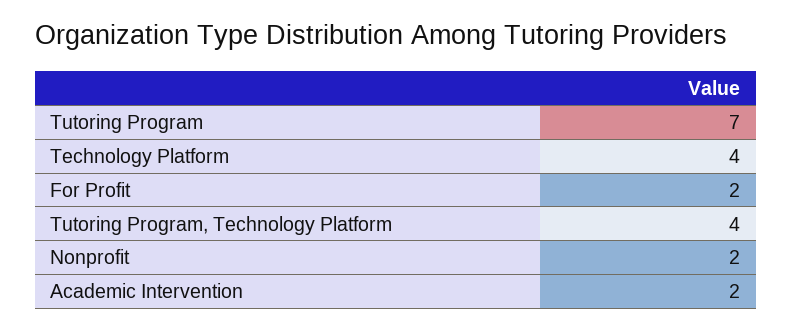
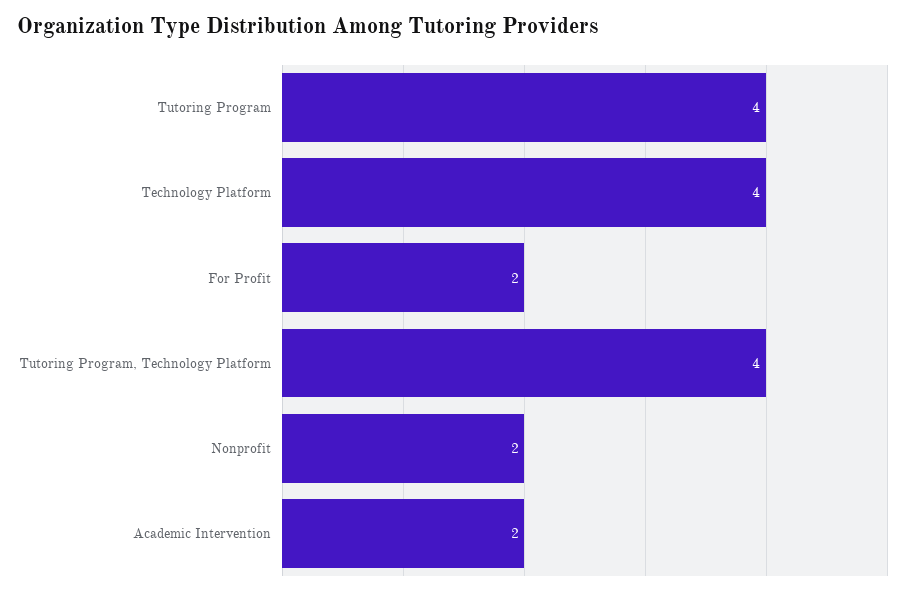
  {
-   "Tutoring Program": 7,
+   "Tutoring Program": 4,
    "Technology Platform": 4,
    "For Profit": 2,
    "Tutoring Program, Technology Platform": 4,
    "Nonprofit": 2,
    "Academic Intervention": 2
  }

